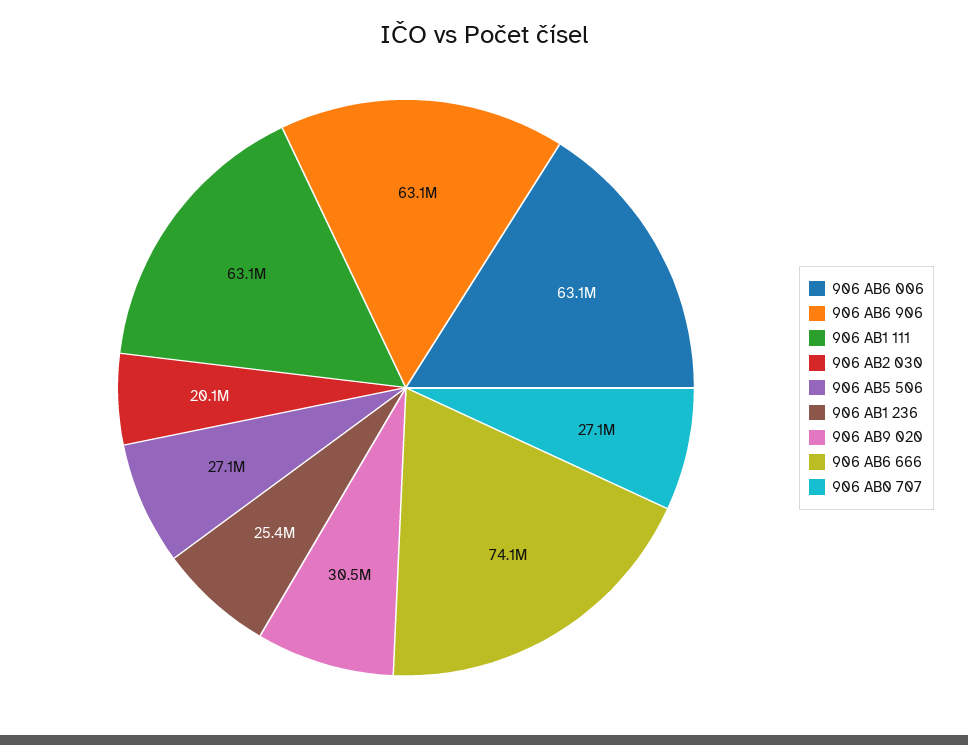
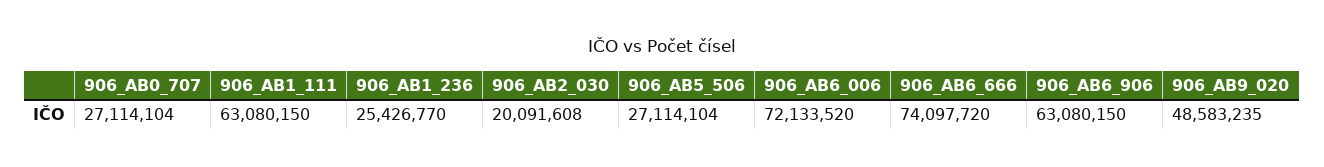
  {
-   "906 AB6 006": 63100000,
+   "906 AB6 006": 72133520,
    "906 AB6 906": 63080150,
    "906 AB1 111": 63080150,
    "906 AB2 030": 20091608,
    "906 AB5 506": 27114104,
    "906 AB1 236": 25426770,
-   "906 AB9 020": 30500000,
+   "906 AB9 020": 48583235,
    "906 AB6 666": 74097720,
    "906 AB0 707": 27114104
  }

